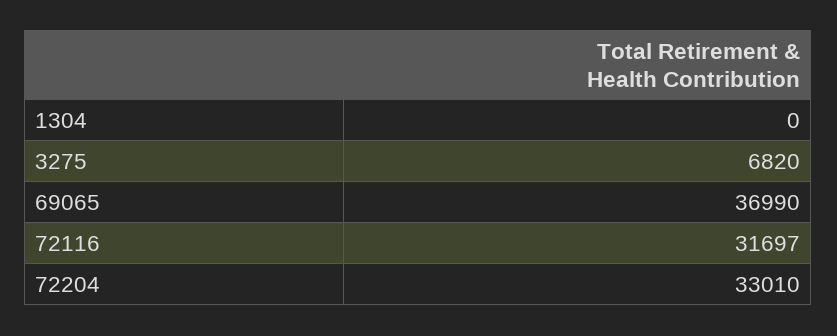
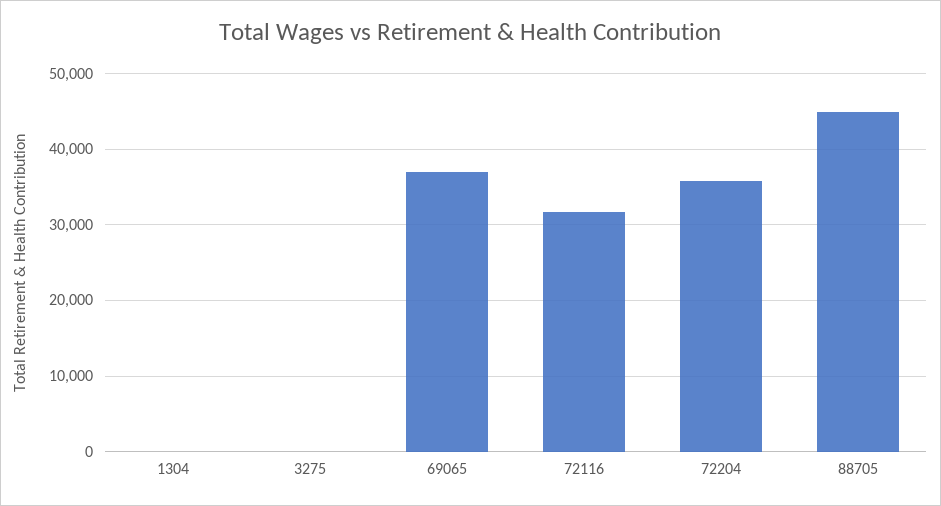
  {
    "1304": 0,
-   "3275": 6820,
+   "3275": 0,
    "69065": 36990,
    "72116": 31697,
-   "72204": 33010
+   "72204": 36000,
+   "88705": 45000
  }

